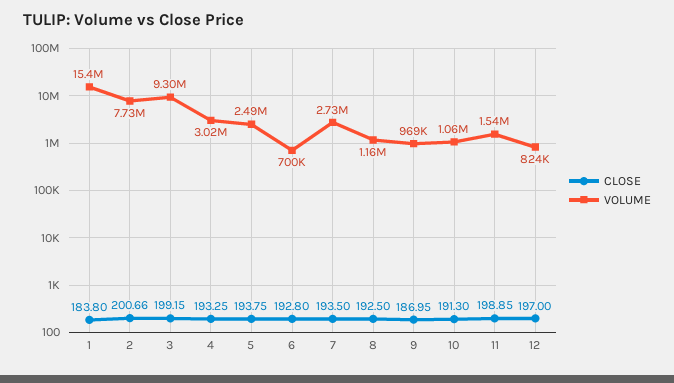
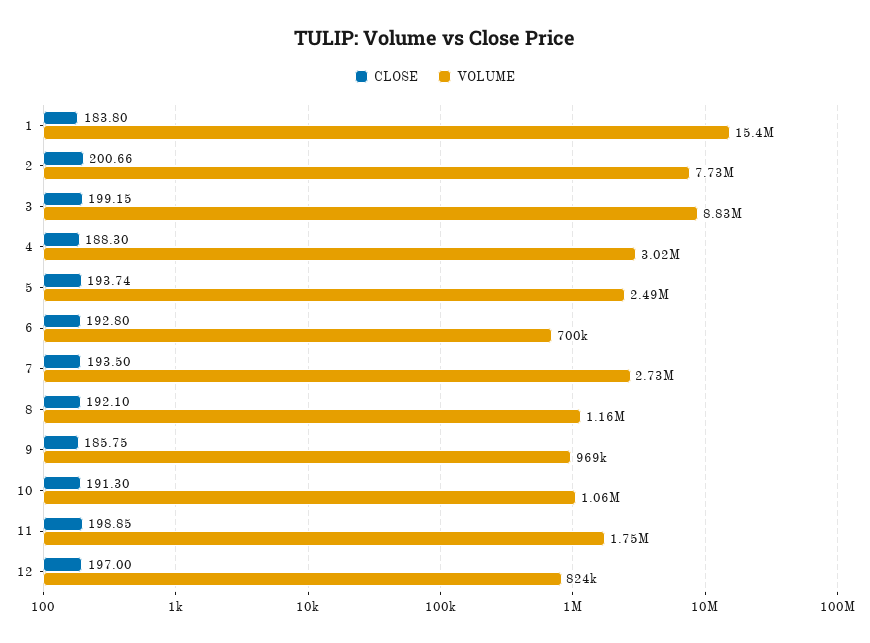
  {
    "CLOSE": {
      "1": 183.8,
      "2": 200.66,
      "3": 199.15,
-     "4": 193.25,
+     "4": 188.3,
-     "5": 193.75,
+     "5": 193.74,
      "6": 192.8,
      "7": 193.5,
-     "8": 192.5,
+     "8": 192.1,
-     "9": 186.95,
+     "9": 185.75,
      "10": 191.3,
      "11": 198.85,
      "12": 197
    },
    "VOLUME": {
      "1": 15400000,
      "2": 7730000,
-     "3": 9300000,
+     "3": 8830000,
      "4": 3020000,
      "5": 2490000,
      "6": 700000,
      "7": 2730000,
      "8": 1160000,
      "9": 969000,
      "10": 1060000,
-     "11": 1540000,
+     "11": 1750000,
      "12": 824000
    }
  }

